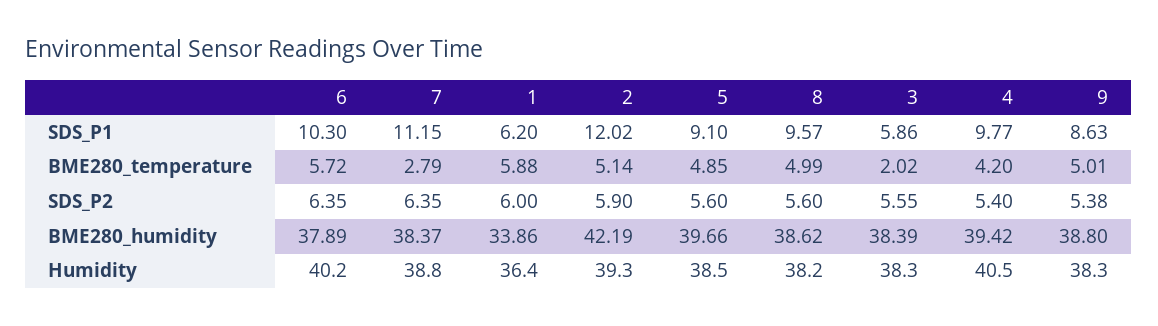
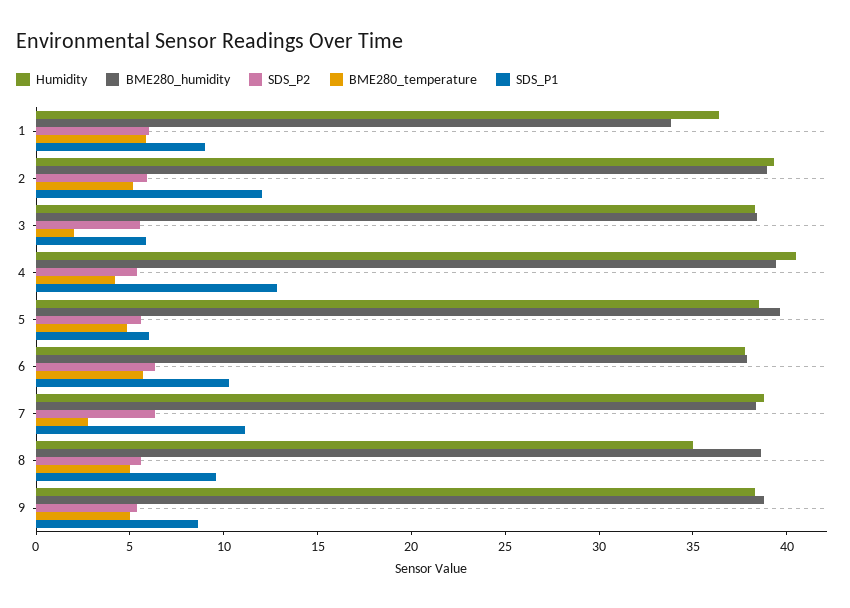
  {
    "SDS_P1": {
      "6": 10.3,
      "7": 11.15,
-     "1": 6.2,
+     "1": 9,
      "2": 12.02,
-     "5": 9.1,
+     "5": 6,
      "8": 9.57,
      "3": 5.86,
-     "4": 9.77,
+     "4": 13,
      "9": 8.63
    },
    "BME280_temperature": {
      "6": 5.72,
      "7": 2.79,
      "1": 5.88,
      "2": 5.14,
      "5": 4.85,
      "8": 4.99,
      "3": 2.02,
      "4": 4.2,
      "9": 5.01
    },
    "SDS_P2": {
      "6": 6.35,
      "7": 6.35,
      "1": 6,
      "2": 5.9,
      "5": 5.6,
      "8": 5.6,
      "3": 5.55,
      "4": 5.4,
      "9": 5.38
    },
    "BME280_humidity": {
      "6": 37.89,
      "7": 38.37,
      "1": 33.86,
-     "2": 42.19,
+     "2": 39,
      "5": 39.66,
      "8": 38.62,
      "3": 38.39,
      "4": 39.42,
      "9": 38.8
    },
    "Humidity": {
-     "6": 40.2,
+     "6": 38,
      "7": 38.8,
      "1": 36.4,
      "2": 39.3,
      "5": 38.5,
-     "8": 38.2,
+     "8": 35,
      "3": 38.3,
      "4": 40.5,
      "9": 38.3
    }
  }

